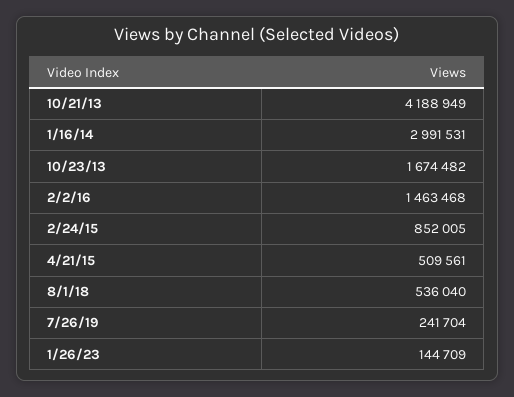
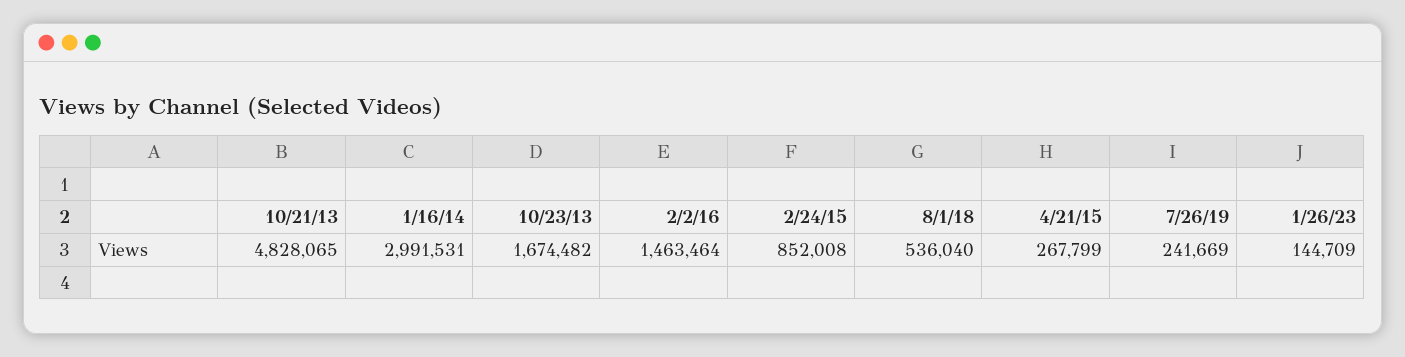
  {
-   "10/21/13": 4188949,
+   "10/21/13": 4828065,
    "1/16/14": 2991531,
    "10/23/13": 1674482,
-   "2/2/16": 1463468,
+   "2/2/16": 1463464,
-   "2/24/15": 852005,
+   "2/24/15": 852008,
-   "4/21/15": 509561,
+   "4/21/15": 267799,
    "8/1/18": 536040,
-   "7/26/19": 241704,
+   "7/26/19": 241669,
    "1/26/23": 144709
  }

